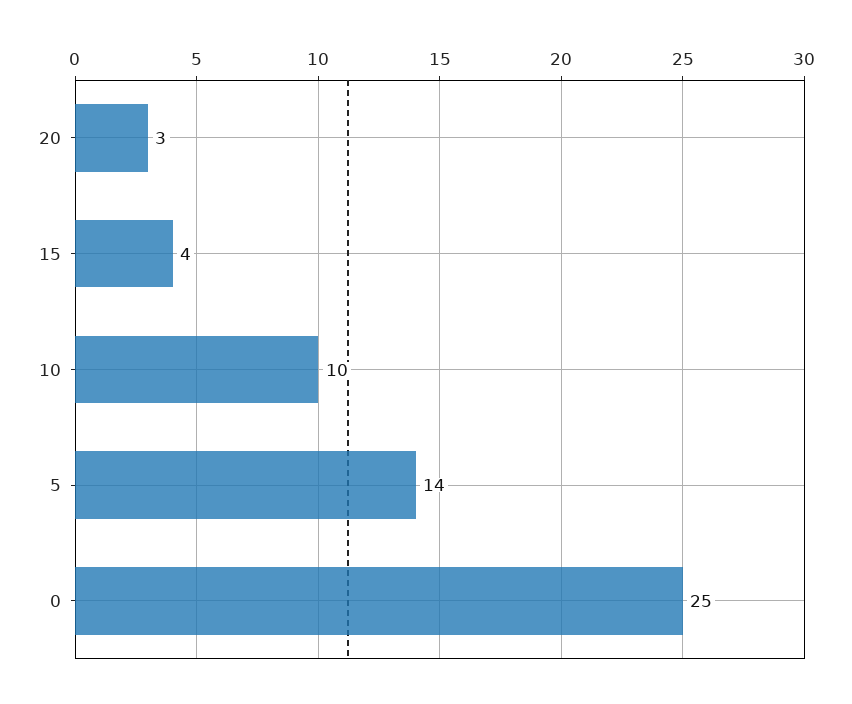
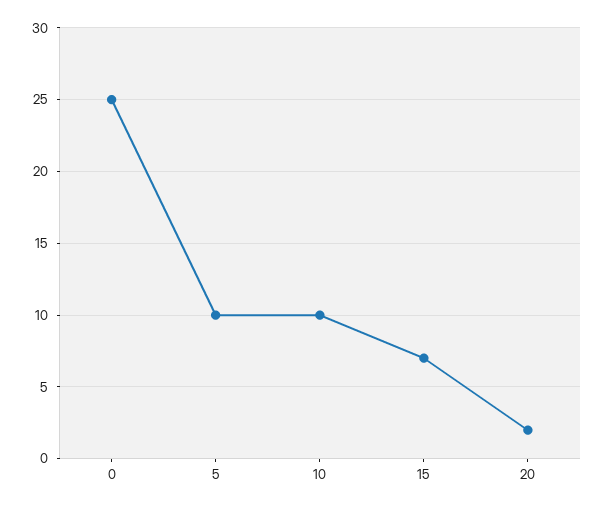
  {
-   "20": 3,
+   "20": 2,
-   "15": 4,
+   "15": 7,
    "10": 10,
-   "5": 14,
+   "5": 10,
    "0": 25
  }

